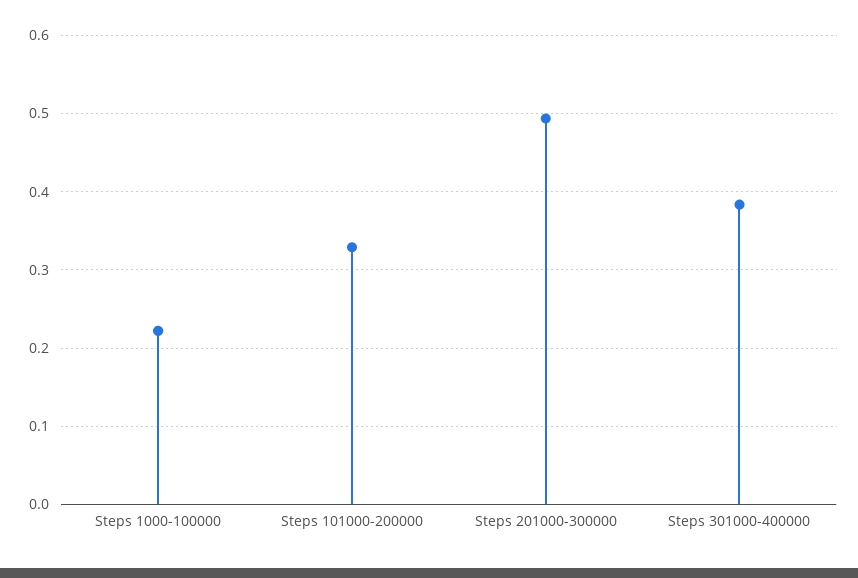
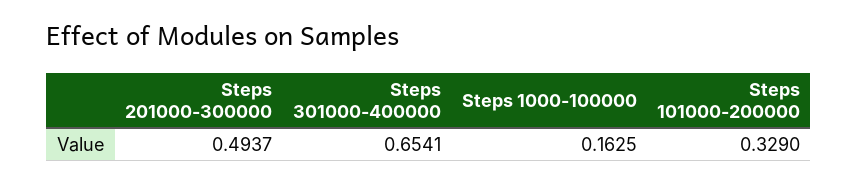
  {
-   "Steps 1000-100000": 0.22,
+   "Steps 1000-100000": 0.1625,
    "Steps 101000-200000": 0.329,
    "Steps 201000-300000": 0.4937,
-   "Steps 301000-400000": 0.38
+   "Steps 301000-400000": 0.6541
  }

